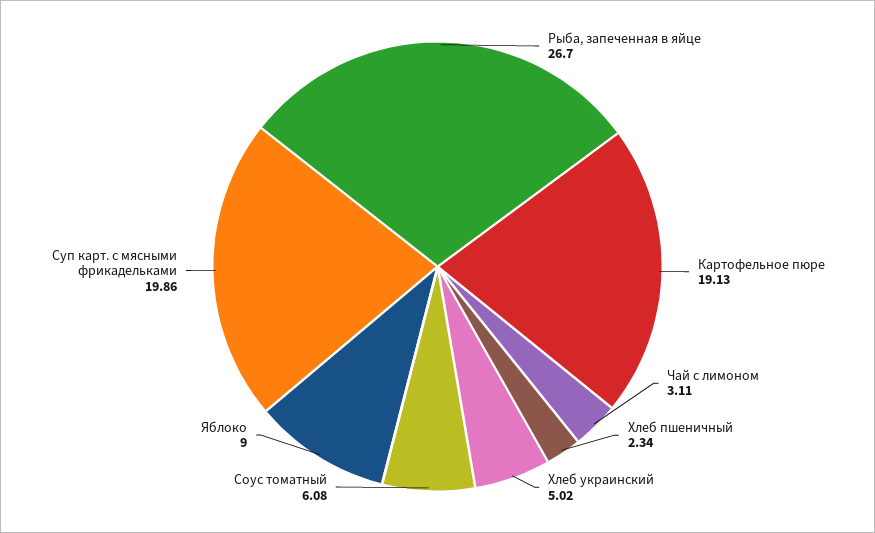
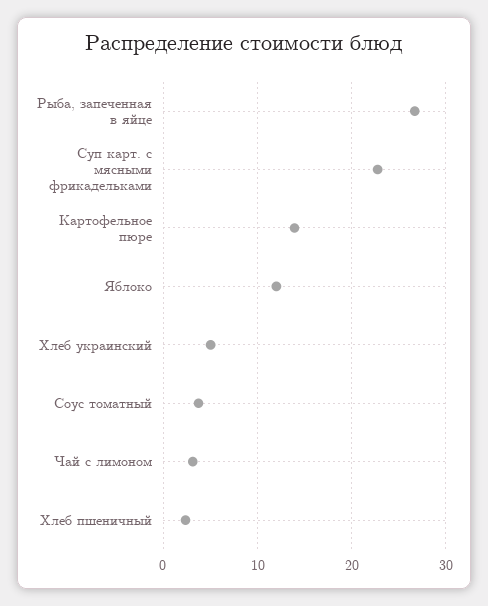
  {
    "Рыба, запеченная в яйце": 26.7,
-   "Картофельное пюре": 19.13,
+   "Картофельное пюре": 14,
    "Чай с лимоном": 3.11,
    "Хлеб пшеничный": 2.34,
    "Хлеб украинский": 5.02,
-   "Соус томатный": 6.08,
+   "Соус томатный": 4,
-   "Яблоко": 9,
+   "Яблоко": 12,
-   "Суп карт. с мясными фрикадельками": 19.86
+   "Суп карт. с мясными фрикадельками": 23
  }

